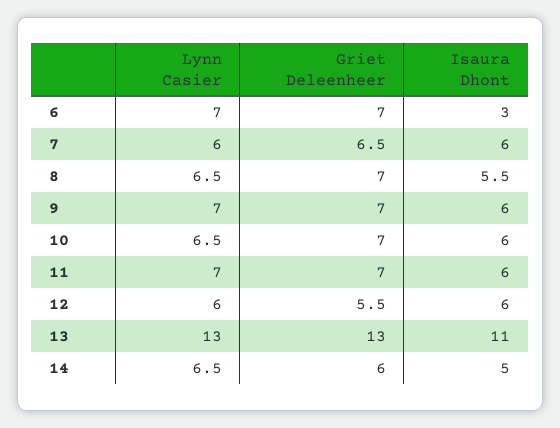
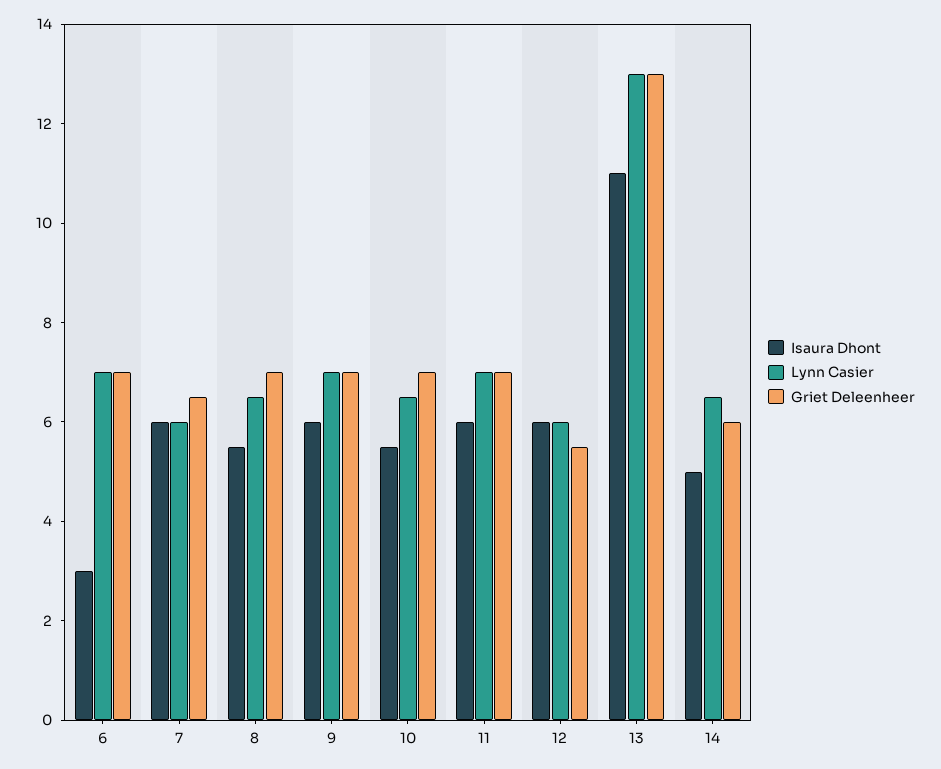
  {
    "Lynn Casier": {
      "6": 7,
      "7": 6,
      "8": 6.5,
      "9": 7,
      "10": 6.5,
      "11": 7,
      "12": 6,
      "13": 13,
      "14": 6.5
    },
    "Griet Deleenheer": {
      "6": 7,
      "7": 6.5,
      "8": 7,
      "9": 7,
      "10": 7,
      "11": 7,
      "12": 5.5,
      "13": 13,
      "14": 6
    },
    "Isaura Dhont": {
      "6": 3,
      "7": 6,
      "8": 5.5,
      "9": 6,
-     "10": 6,
+     "10": 5.5,
      "11": 6,
      "12": 6,
      "13": 11,
      "14": 5
    }
  }

